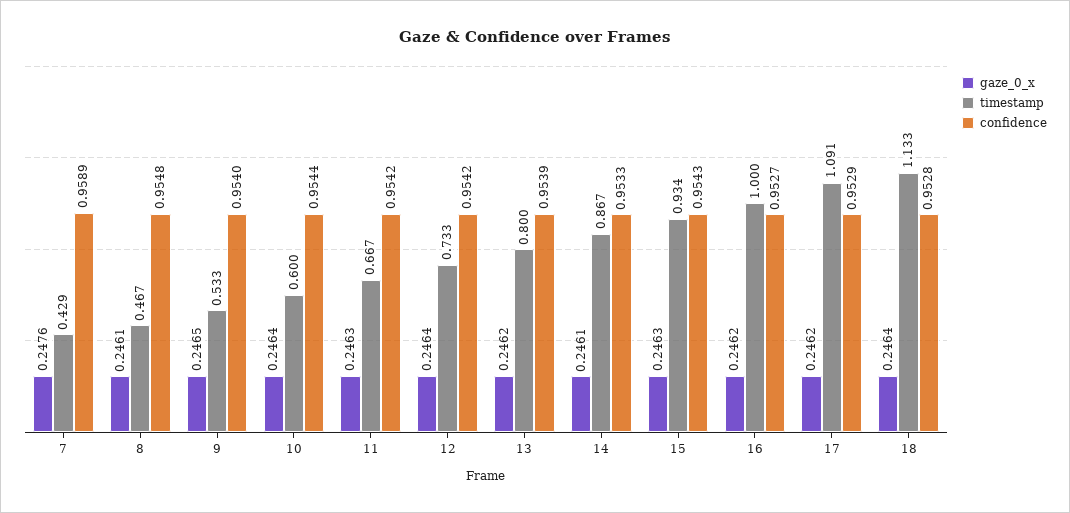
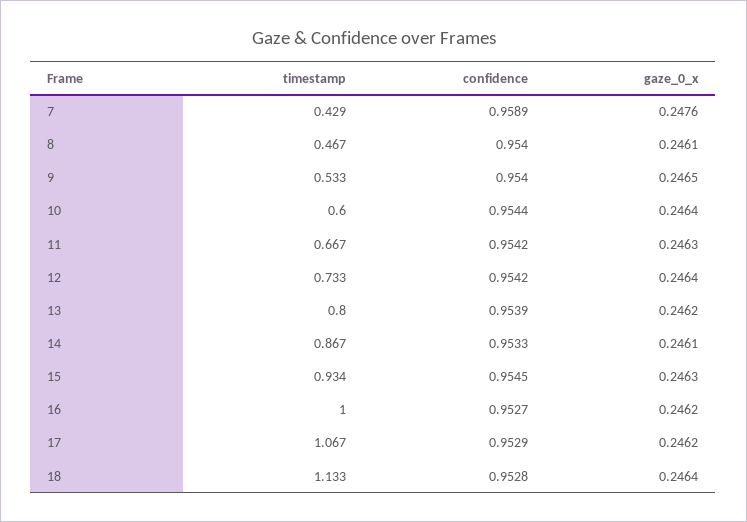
  {
    "gaze_0_x": {
      "7": 0.2476,
      "8": 0.2461,
      "9": 0.2465,
      "10": 0.2464,
      "11": 0.2463,
      "12": 0.2464,
      "13": 0.2462,
      "14": 0.2461,
      "15": 0.2463,
      "16": 0.2462,
      "17": 0.2462,
      "18": 0.2464
    },
    "timestamp": {
      "7": 0.429,
      "8": 0.467,
      "9": 0.533,
      "10": 0.6,
      "11": 0.667,
      "12": 0.733,
      "13": 0.8,
      "14": 0.867,
      "15": 0.934,
      "16": 1,
-     "17": 1.091,
+     "17": 1.067,
      "18": 1.133
    },
    "confidence": {
      "7": 0.9589,
-     "8": 0.9548,
+     "8": 0.954,
      "9": 0.954,
      "10": 0.9544,
      "11": 0.9542,
      "12": 0.9542,
      "13": 0.9539,
      "14": 0.9533,
-     "15": 0.9543,
+     "15": 0.9545,
      "16": 0.9527,
      "17": 0.9529,
      "18": 0.9528
    }
  }

